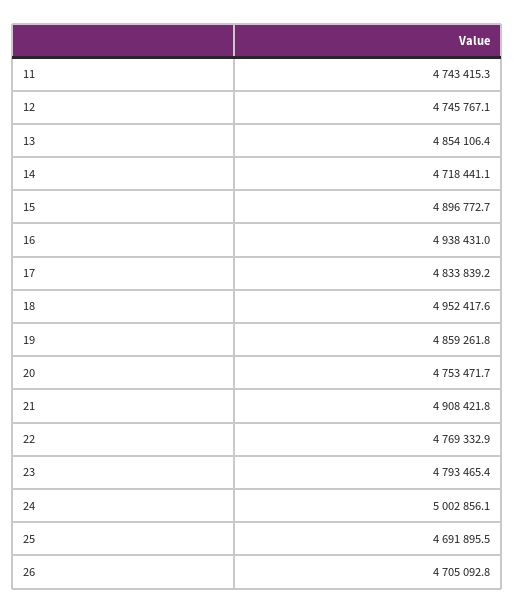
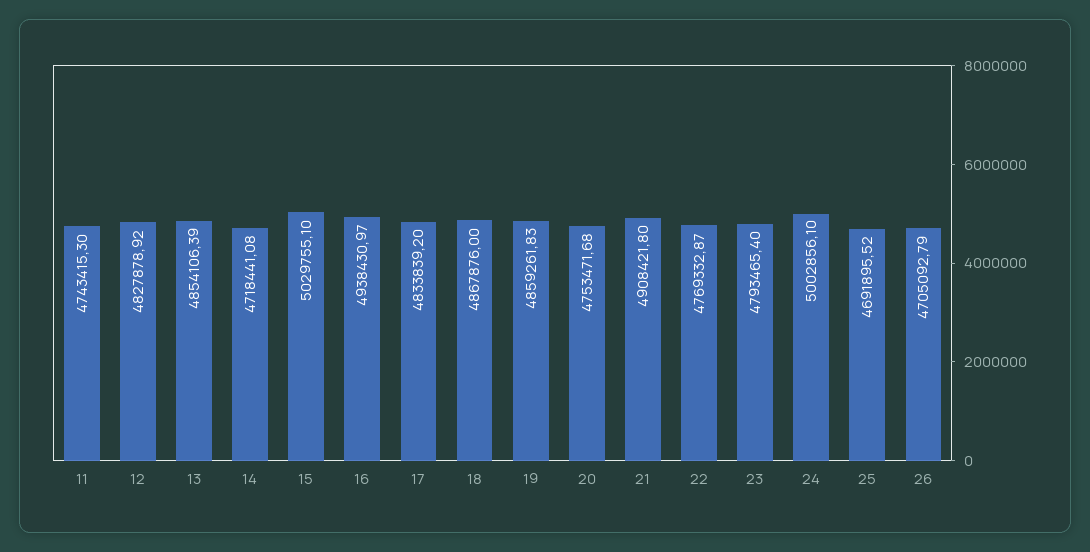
  {
    "11": 4743415.3,
-   "12": 4745767.1,
+   "12": 4827878.92,
    "13": 4854106.39,
    "14": 4718441.08,
-   "15": 4896772.7,
+   "15": 5029755.1,
    "16": 4938430.97,
    "17": 4833839.2,
-   "18": 4952417.6,
+   "18": 4867876,
    "19": 4859261.83,
    "20": 4753471.68,
    "21": 4908421.8,
    "22": 4769332.87,
    "23": 4793465.4,
    "24": 5002856.1,
    "25": 4691895.52,
    "26": 4705092.79
  }

